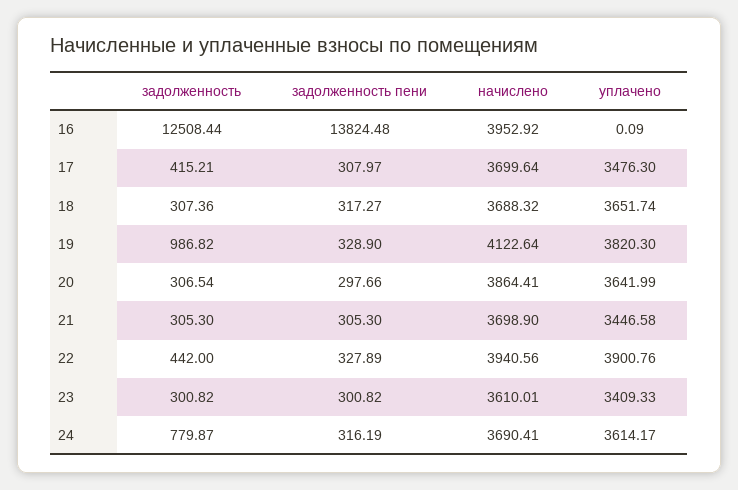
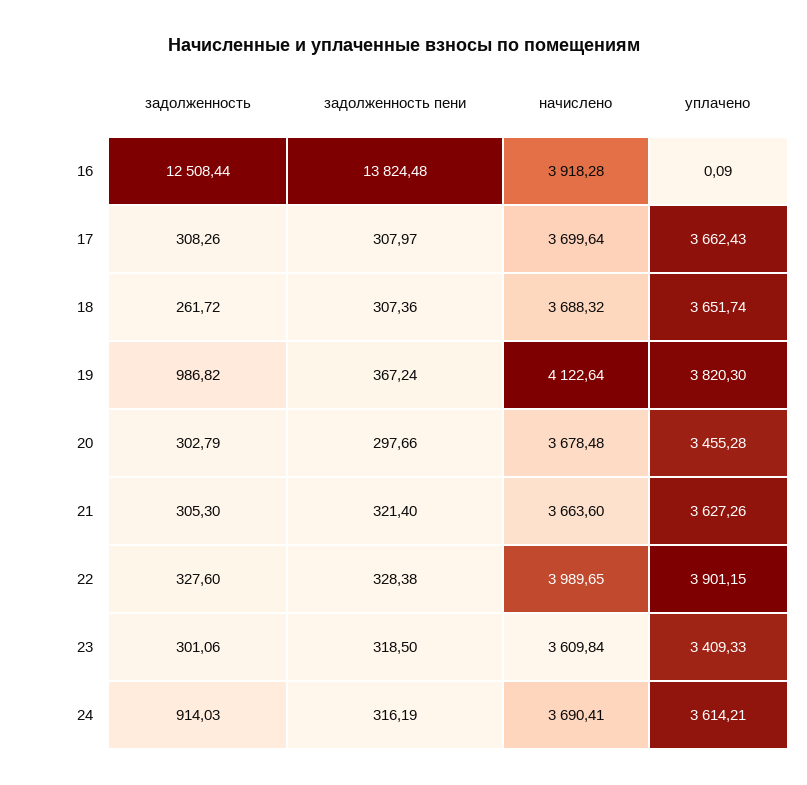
  {
    "задолженность": {
      "16": 12508.44,
-     "17": 415.21,
+     "17": 308.26,
-     "18": 307.36,
+     "18": 261.72,
      "19": 986.82,
-     "20": 306.54,
+     "20": 302.79,
      "21": 305.3,
-     "22": 442,
+     "22": 327.6,
-     "23": 300.82,
+     "23": 301.06,
-     "24": 779.87
+     "24": 914.03
    },
    "задолженность пени": {
      "16": 13824.48,
      "17": 307.97,
-     "18": 317.27,
+     "18": 307.36,
-     "19": 328.9,
+     "19": 367.24,
      "20": 297.66,
-     "21": 305.3,
+     "21": 321.4,
-     "22": 327.89,
+     "22": 328.38,
-     "23": 300.82,
+     "23": 318.5,
      "24": 316.19
    },
    "начислено": {
-     "16": 3952.92,
+     "16": 3918.28,
      "17": 3699.64,
      "18": 3688.32,
      "19": 4122.64,
-     "20": 3864.41,
+     "20": 3678.48,
-     "21": 3698.9,
+     "21": 3663.6,
-     "22": 3940.56,
+     "22": 3989.65,
-     "23": 3610.01,
+     "23": 3609.84,
      "24": 3690.41
    },
    "уплачено": {
      "16": 0.09,
-     "17": 3476.3,
+     "17": 3662.43,
      "18": 3651.74,
      "19": 3820.3,
-     "20": 3641.99,
+     "20": 3455.28,
-     "21": 3446.58,
+     "21": 3627.26,
-     "22": 3900.76,
+     "22": 3901.15,
      "23": 3409.33,
-     "24": 3614.17
+     "24": 3614.21
    }
  }

